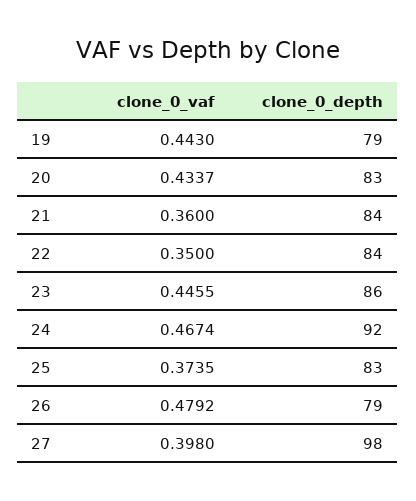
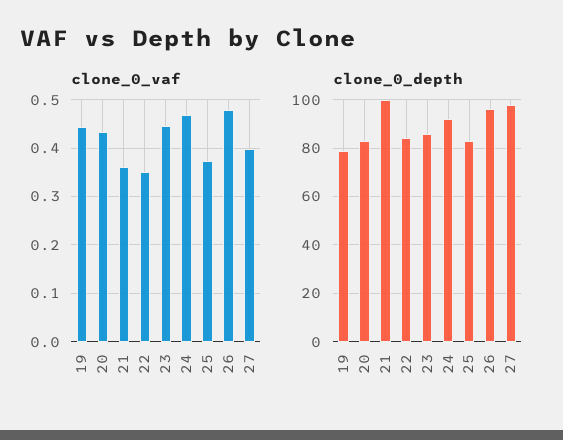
  {
    "clone_0_vaf": {
      "19": 0.443,
      "20": 0.4337,
      "21": 0.36,
      "22": 0.35,
      "23": 0.4455,
      "24": 0.4674,
      "25": 0.3735,
      "26": 0.4792,
      "27": 0.398
    },
    "clone_0_depth": {
      "19": 79,
      "20": 83,
-     "21": 84,
+     "21": 100,
      "22": 84,
      "23": 86,
      "24": 92,
      "25": 83,
-     "26": 79,
+     "26": 95,
      "27": 98
    }
  }

